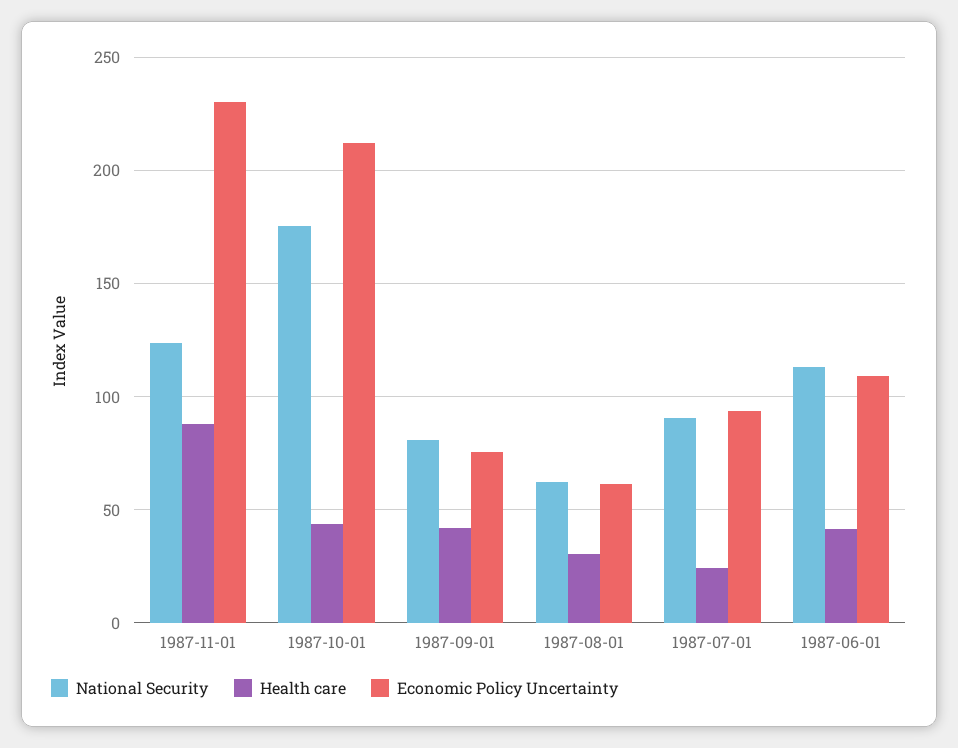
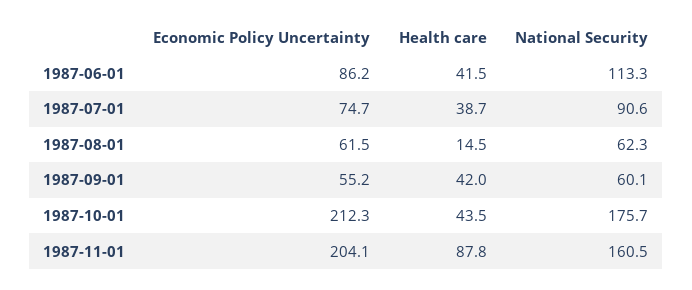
  {
    "National Security": {
-     "1987-11-01": 125,
+     "1987-11-01": 160.5,
      "1987-10-01": 175.7,
-     "1987-09-01": 80,
+     "1987-09-01": 60.1,
      "1987-08-01": 62.3,
      "1987-07-01": 90.6,
      "1987-06-01": 113.3
    },
    "Health care": {
      "1987-11-01": 87.8,
      "1987-10-01": 43.5,
      "1987-09-01": 42,
-     "1987-08-01": 30,
+     "1987-08-01": 14.5,
-     "1987-07-01": 25,
+     "1987-07-01": 38.7,
      "1987-06-01": 41.5
    },
    "Economic Policy Uncertainty": {
-     "1987-11-01": 230,
+     "1987-11-01": 204.1,
      "1987-10-01": 212.3,
-     "1987-09-01": 75,
+     "1987-09-01": 55.2,
      "1987-08-01": 61.5,
-     "1987-07-01": 95,
+     "1987-07-01": 74.7,
-     "1987-06-01": 110
+     "1987-06-01": 86.2
    }
  }

